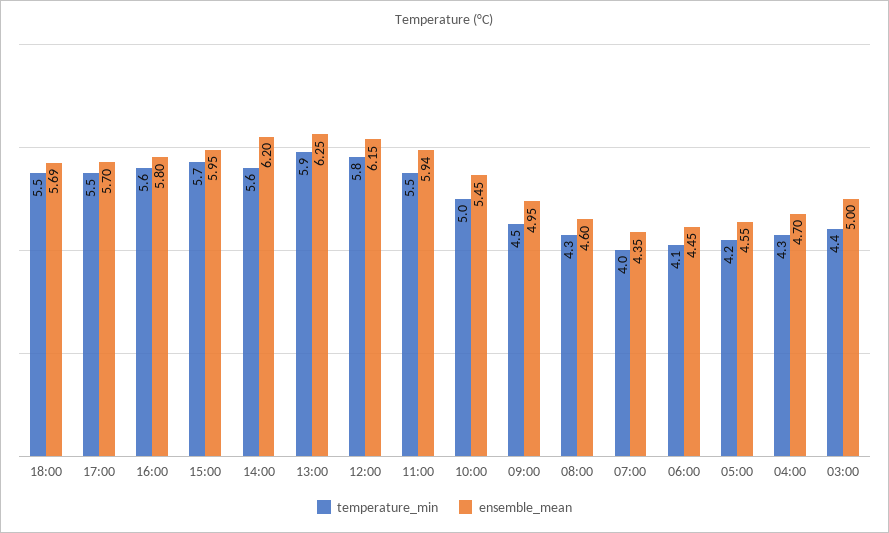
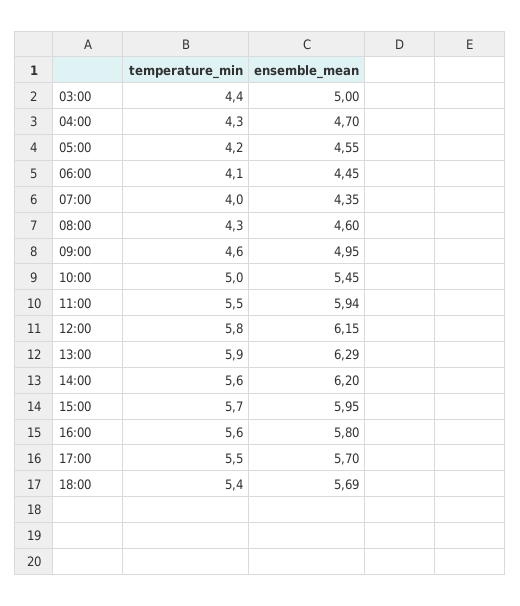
  {
    "temperature_min": {
-     "18:00": 5.5,
+     "18:00": 5.4,
      "17:00": 5.5,
      "16:00": 5.6,
      "15:00": 5.7,
      "14:00": 5.6,
      "13:00": 5.9,
      "12:00": 5.8,
      "11:00": 5.5,
      "10:00": 5,
-     "09:00": 4.5,
+     "09:00": 4.6,
      "08:00": 4.3,
      "07:00": 4,
      "06:00": 4.1,
      "05:00": 4.2,
      "04:00": 4.3,
      "03:00": 4.4
    },
    "ensemble_mean": {
      "18:00": 5.69,
      "17:00": 5.7,
      "16:00": 5.8,
      "15:00": 5.95,
      "14:00": 6.2,
-     "13:00": 6.25,
+     "13:00": 6.29,
      "12:00": 6.15,
      "11:00": 5.94,
      "10:00": 5.45,
      "09:00": 4.95,
      "08:00": 4.6,
      "07:00": 4.35,
      "06:00": 4.45,
      "05:00": 4.55,
      "04:00": 4.7,
      "03:00": 5
    }
  }

